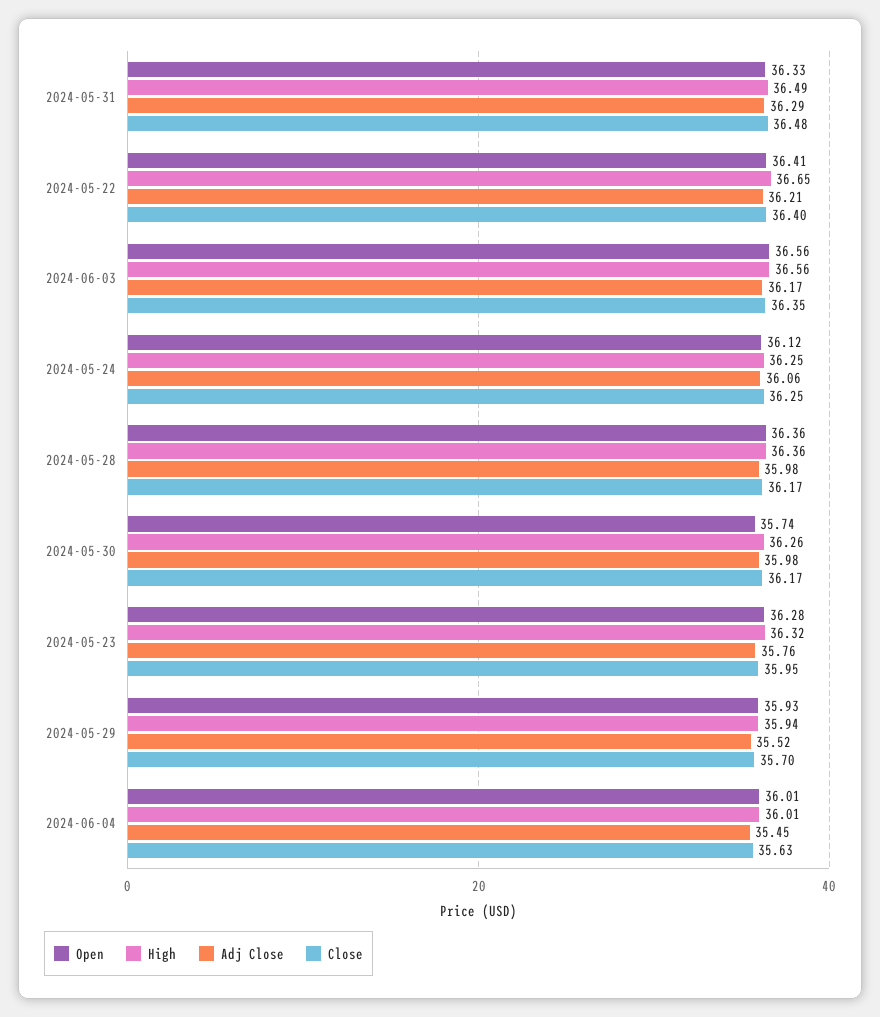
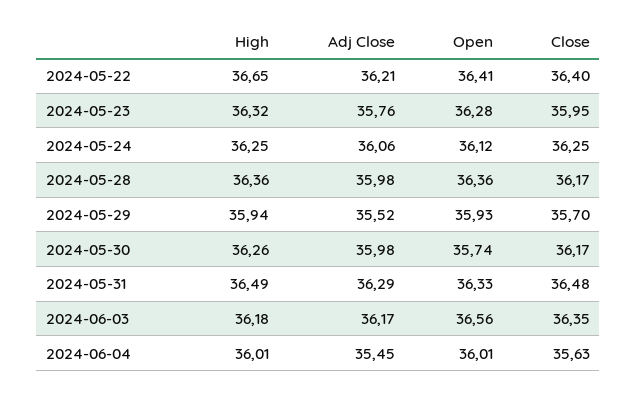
  {
    "Open": {
      "2024-05-31": 36.33,
      "2024-05-22": 36.41,
      "2024-06-03": 36.56,
      "2024-05-24": 36.12,
      "2024-05-28": 36.36,
      "2024-05-30": 35.74,
      "2024-05-23": 36.28,
      "2024-05-29": 35.93,
      "2024-06-04": 36.01
    },
    "High": {
      "2024-05-31": 36.49,
      "2024-05-22": 36.65,
-     "2024-06-03": 36.56,
+     "2024-06-03": 36.18,
      "2024-05-24": 36.25,
      "2024-05-28": 36.36,
      "2024-05-30": 36.26,
      "2024-05-23": 36.32,
      "2024-05-29": 35.94,
      "2024-06-04": 36.01
    },
    "Adj Close": {
      "2024-05-31": 36.29,
      "2024-05-22": 36.21,
      "2024-06-03": 36.17,
      "2024-05-24": 36.06,
      "2024-05-28": 35.98,
      "2024-05-30": 35.98,
      "2024-05-23": 35.76,
      "2024-05-29": 35.52,
      "2024-06-04": 35.45
    },
    "Close": {
      "2024-05-31": 36.48,
      "2024-05-22": 36.4,
      "2024-06-03": 36.35,
      "2024-05-24": 36.25,
      "2024-05-28": 36.17,
      "2024-05-30": 36.17,
      "2024-05-23": 35.95,
      "2024-05-29": 35.7,
      "2024-06-04": 35.63
    }
  }

